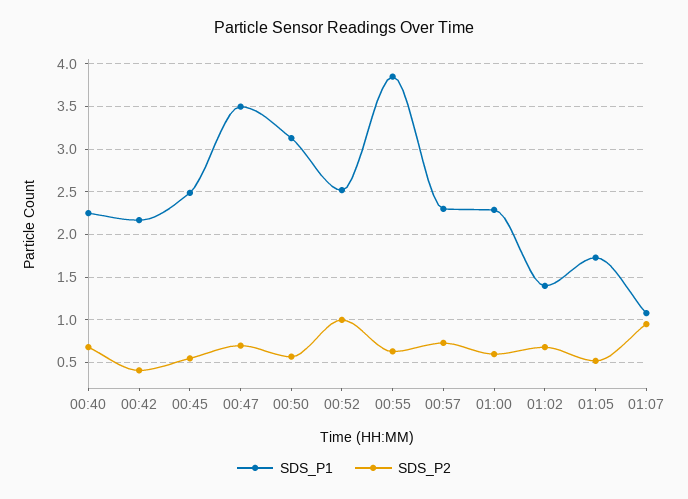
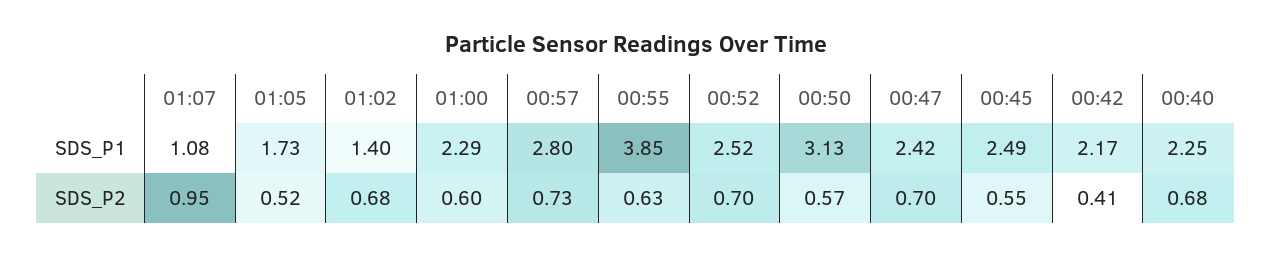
  {
    "SDS_P1": {
      "00:40": 2.25,
      "00:42": 2.17,
      "00:45": 2.49,
-     "00:47": 3.5,
+     "00:47": 2.42,
      "00:50": 3.13,
      "00:52": 2.52,
      "00:55": 3.85,
-     "00:57": 2.3,
+     "00:57": 2.8,
      "01:00": 2.29,
      "01:02": 1.4,
      "01:05": 1.73,
      "01:07": 1.08
    },
    "SDS_P2": {
      "00:40": 0.68,
      "00:42": 0.41,
      "00:45": 0.55,
      "00:47": 0.7,
      "00:50": 0.57,
-     "00:52": 1,
+     "00:52": 0.7,
      "00:55": 0.63,
      "00:57": 0.73,
      "01:00": 0.6,
      "01:02": 0.68,
      "01:05": 0.52,
      "01:07": 0.95
    }
  }

